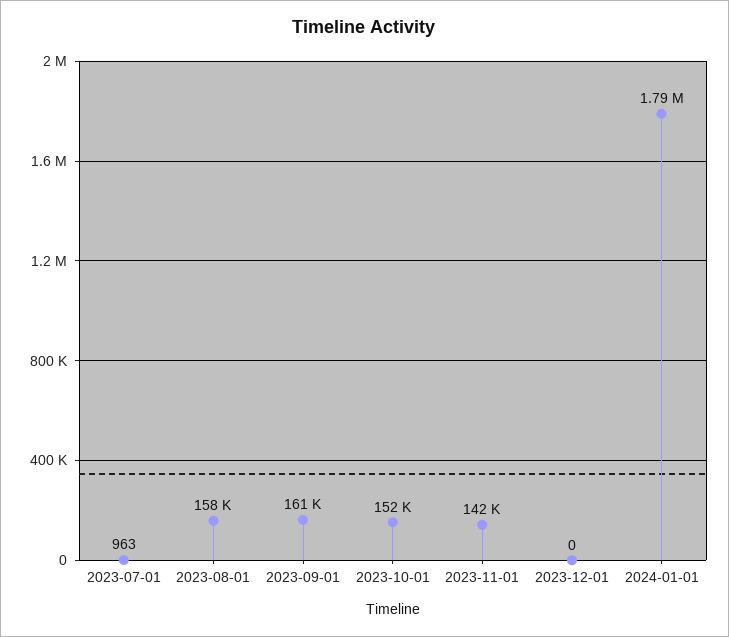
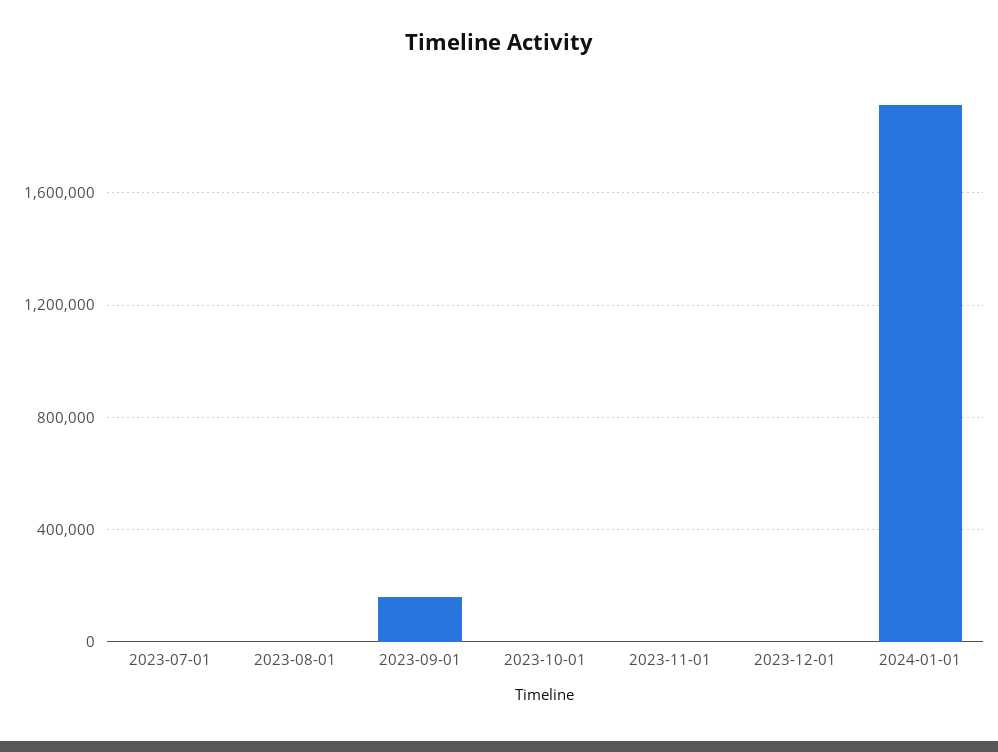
  {
    "2023-07-01": 963,
-   "2023-08-01": 158000,
+   "2023-08-01": 0,
    "2023-09-01": 161000,
-   "2023-10-01": 152000,
+   "2023-10-01": 0,
-   "2023-11-01": 142000,
+   "2023-11-01": 0,
    "2023-12-01": 0,
-   "2024-01-01": 1790000
+   "2024-01-01": 1900000
  }

